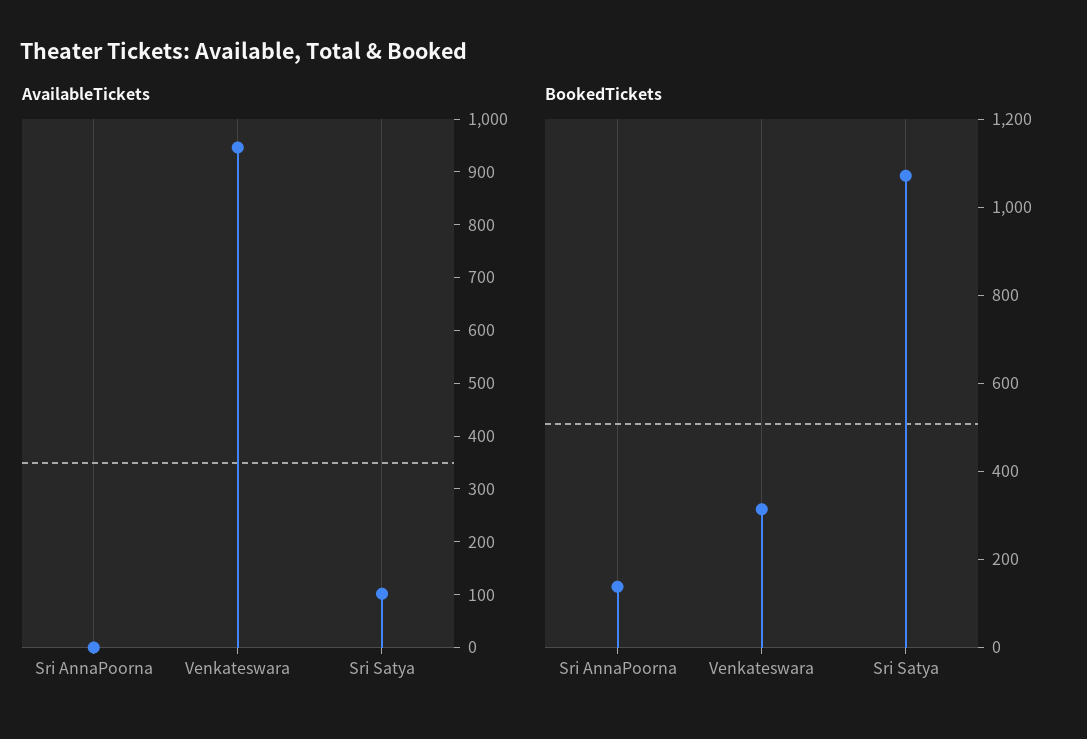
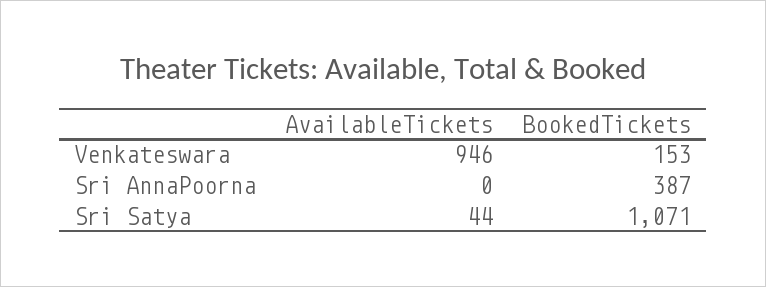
  {
    "AvailableTickets": {
      "Sri AnnaPoorna": 0,
      "Venkateswara": 946,
-     "Sri Satya": 100
+     "Sri Satya": 44
    },
    "BookedTickets": {
-     "Sri AnnaPoorna": 150,
+     "Sri AnnaPoorna": 387,
-     "Venkateswara": 300,
+     "Venkateswara": 153,
      "Sri Satya": 1071
    }
  }

